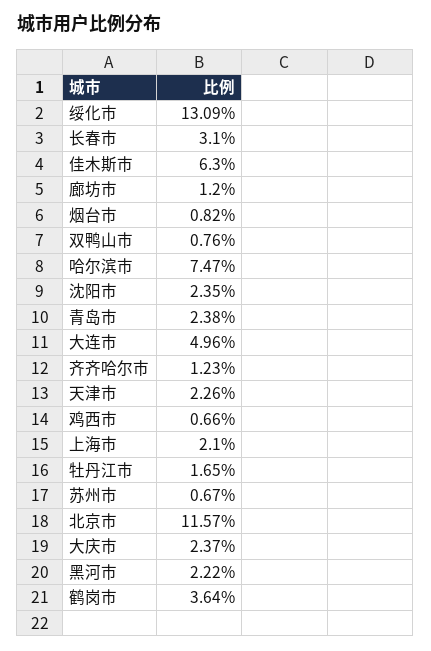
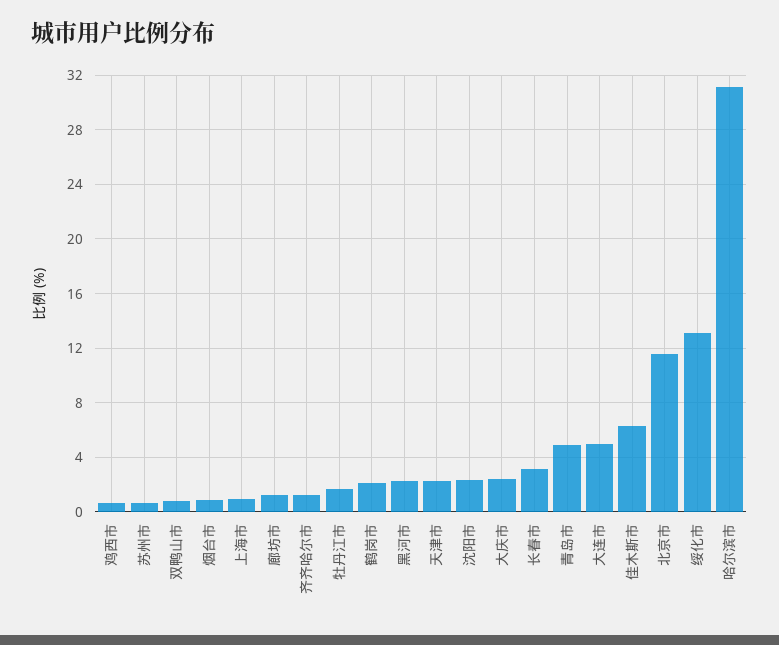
  {
    "绥化市": 13.09,
    "长春市": 3.1,
    "佳木斯市": 6.3,
    "廊坊市": 1.2,
    "烟台市": 0.82,
    "双鸭山市": 0.76,
-   "哈尔滨市": 7.47,
+   "哈尔滨市": 31,
    "沈阳市": 2.35,
-   "青岛市": 2.38,
+   "青岛市": 5,
    "大连市": 4.96,
    "齐齐哈尔市": 1.23,
    "天津市": 2.26,
    "鸡西市": 0.66,
-   "上海市": 2.1,
+   "上海市": 1,
    "牡丹江市": 1.65,
    "苏州市": 0.67,
    "北京市": 11.57,
    "大庆市": 2.37,
    "黑河市": 2.22,
-   "鹤岗市": 3.64
+   "鹤岗市": 2
  }

